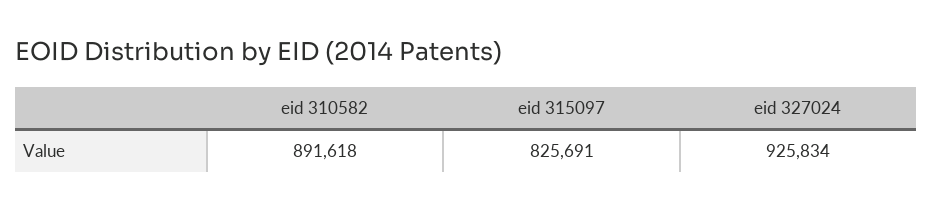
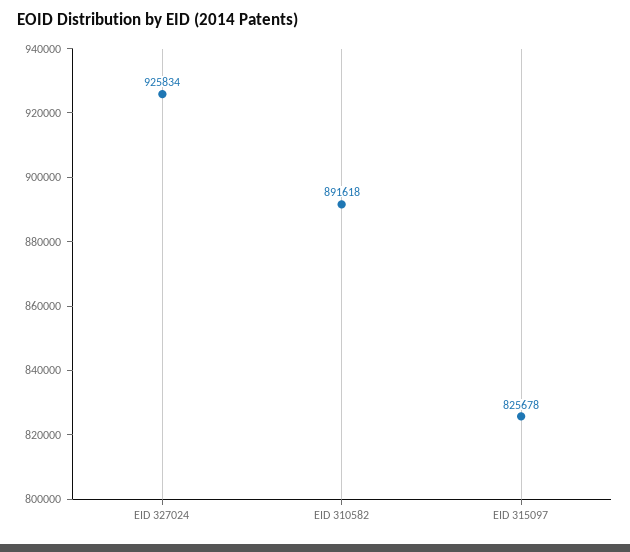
  {
    "eid 310582": 891618,
-   "eid 315097": 825691,
+   "eid 315097": 825678,
    "eid 327024": 925834
  }

